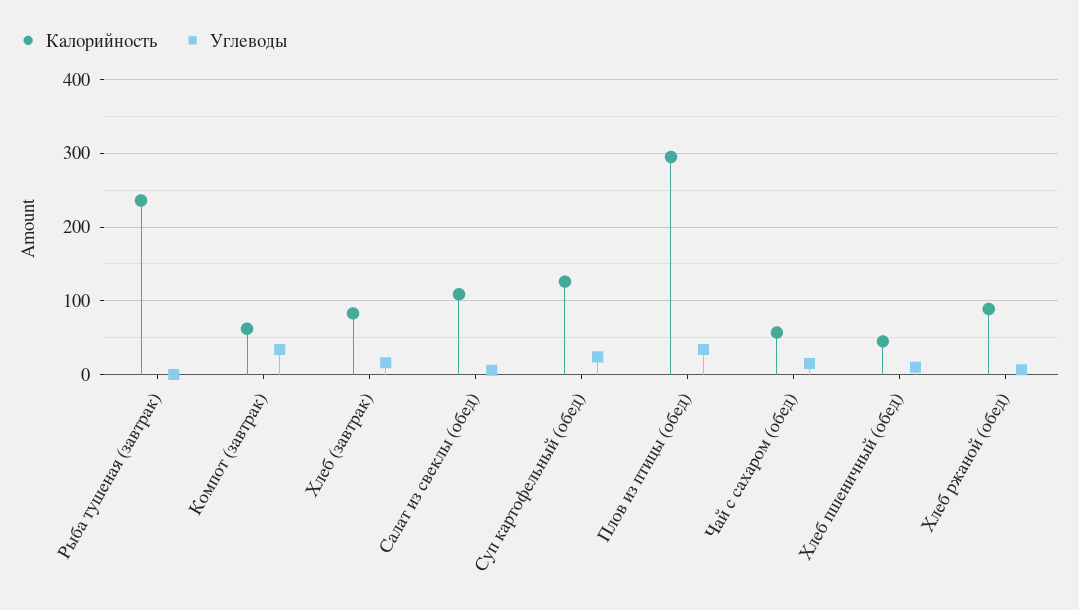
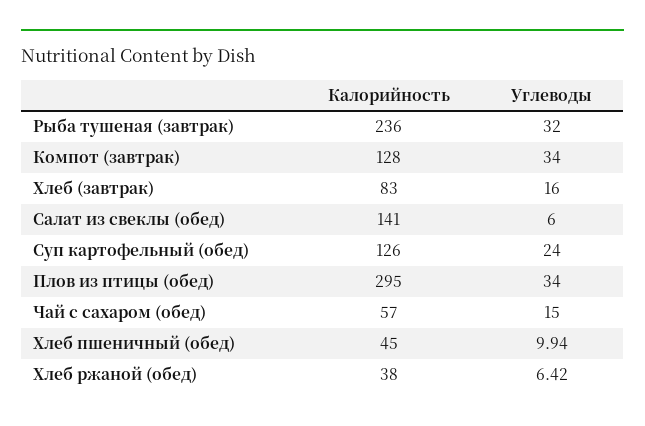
  {
    "Калорийность": {
      "Рыба тушеная (завтрак)": 236,
-     "Компот (завтрак)": 60,
+     "Компот (завтрак)": 128,
      "Хлеб (завтрак)": 83,
-     "Салат из свеклы (обед)": 110,
+     "Салат из свеклы (обед)": 141,
      "Суп картофельный (обед)": 126,
      "Плов из птицы (обед)": 295,
      "Чай с сахаром (обед)": 57,
      "Хлеб пшеничный (обед)": 45,
-     "Хлеб ржаной (обед)": 90
+     "Хлеб ржаной (обед)": 38
    },
    "Углеводы": {
-     "Рыба тушеная (завтрак)": 0,
+     "Рыба тушеная (завтрак)": 32,
      "Компот (завтрак)": 34,
      "Хлеб (завтрак)": 16,
      "Салат из свеклы (обед)": 6,
      "Суп картофельный (обед)": 24,
      "Плов из птицы (обед)": 34,
      "Чай с сахаром (обед)": 15,
      "Хлеб пшеничный (обед)": 9.94,
      "Хлеб ржаной (обед)": 6.42
    }
  }

